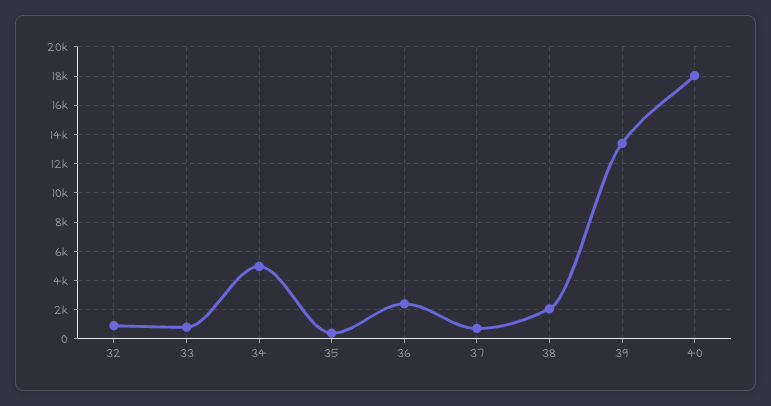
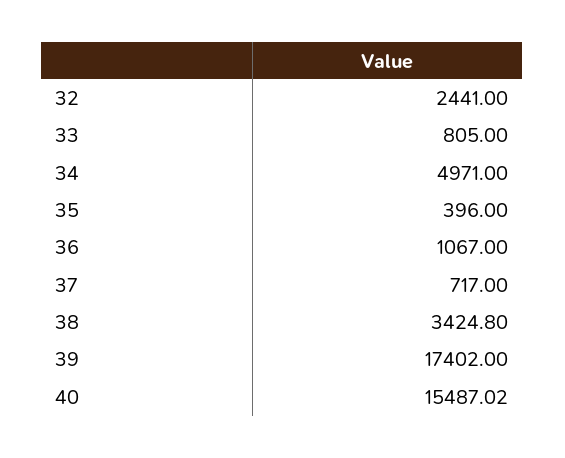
  {
-   "32": 1000,
+   "32": 2441,
    "33": 805,
    "34": 4971,
    "35": 396,
-   "36": 2500,
+   "36": 1067,
    "37": 717,
-   "38": 2000,
+   "38": 3424.8,
-   "39": 13500,
+   "39": 17402,
-   "40": 18000
+   "40": 15487.02
  }

